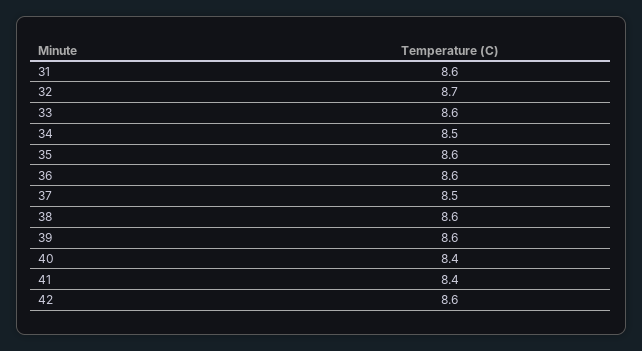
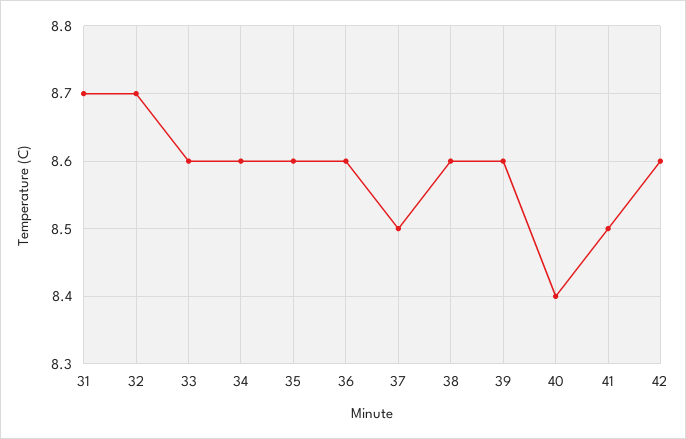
  {
-   "31": 8.6,
+   "31": 8.7,
    "32": 8.7,
    "33": 8.6,
-   "34": 8.5,
+   "34": 8.6,
    "35": 8.6,
    "36": 8.6,
    "37": 8.5,
    "38": 8.6,
    "39": 8.6,
    "40": 8.4,
-   "41": 8.4,
+   "41": 8.5,
    "42": 8.6
  }

